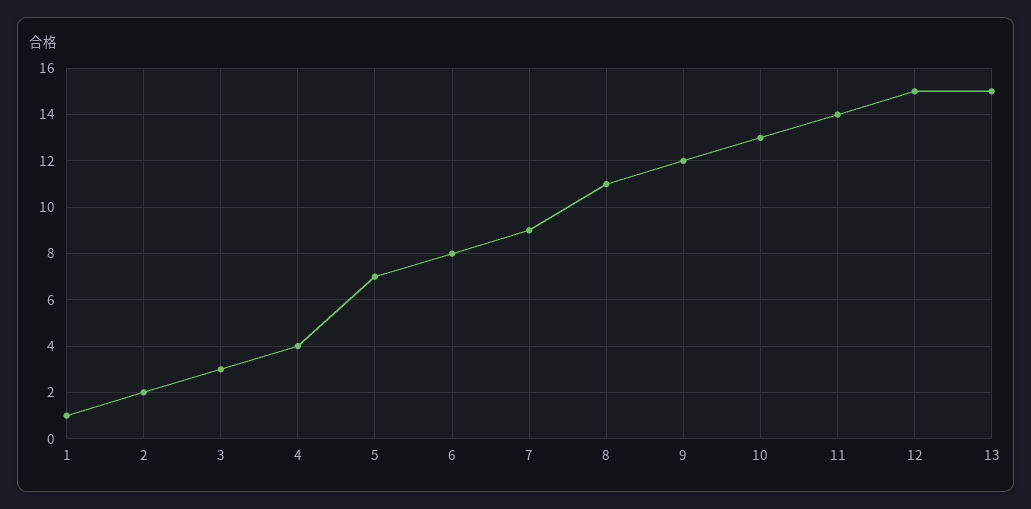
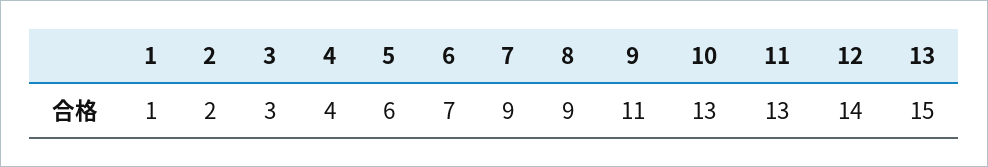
  {
    "1": 1,
    "2": 2,
    "3": 3,
    "4": 4,
-   "5": 7,
+   "5": 6,
-   "6": 8,
+   "6": 7,
    "7": 9,
-   "8": 11,
+   "8": 9,
-   "9": 12,
+   "9": 11,
    "10": 13,
-   "11": 14,
+   "11": 13,
-   "12": 15,
+   "12": 14,
    "13": 15
  }

